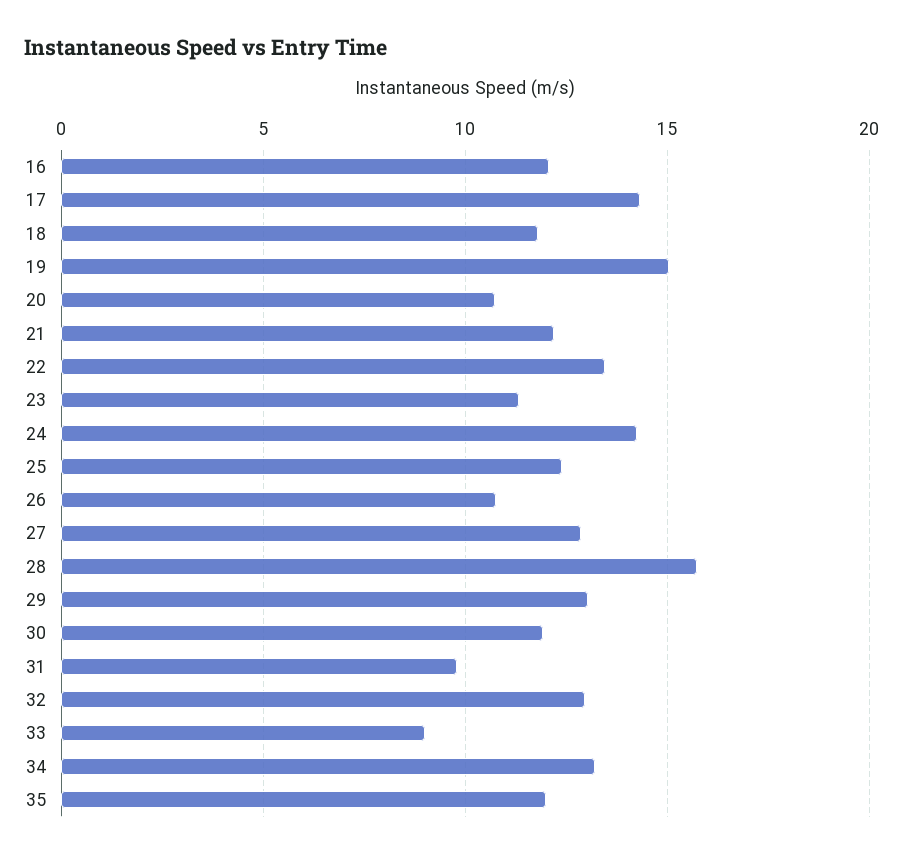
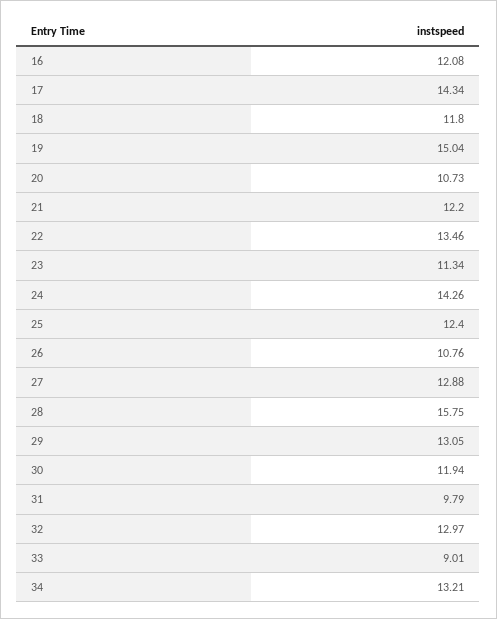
  {
    "16": 12.08,
    "17": 14.34,
    "18": 11.8,
    "19": 15.04,
    "20": 10.73,
    "21": 12.2,
    "22": 13.46,
    "23": 11.34,
    "24": 14.26,
    "25": 12.4,
    "26": 10.76,
    "27": 12.88,
    "28": 15.75,
    "29": 13.05,
    "30": 11.94,
    "31": 9.79,
    "32": 12.97,
    "33": 9.01,
-   "34": 13.21,
+   "34": 13.21
-   "35": 12
  }

